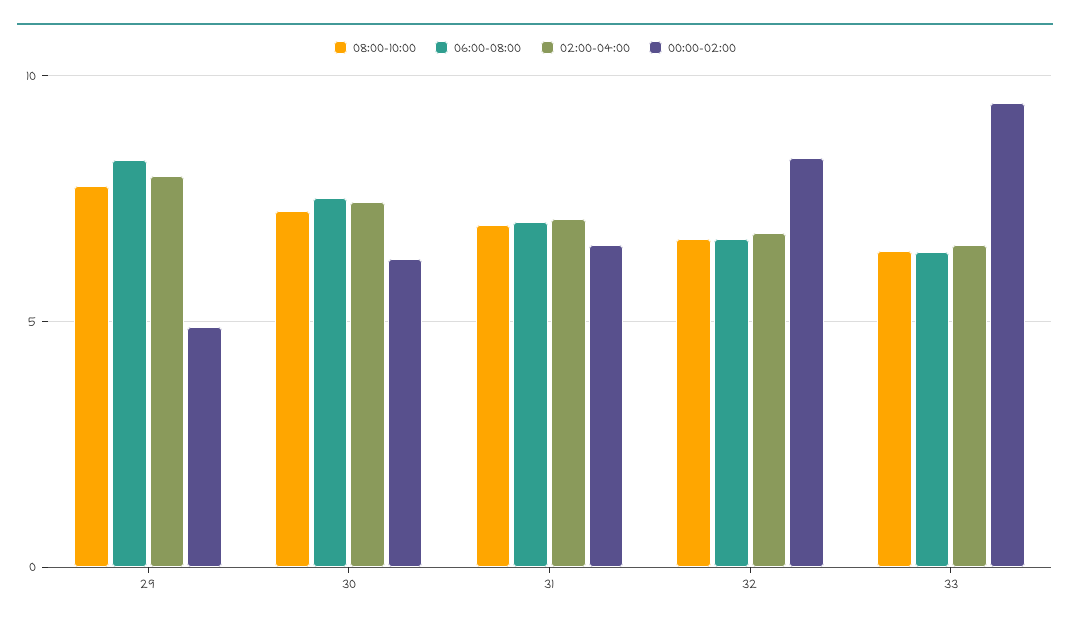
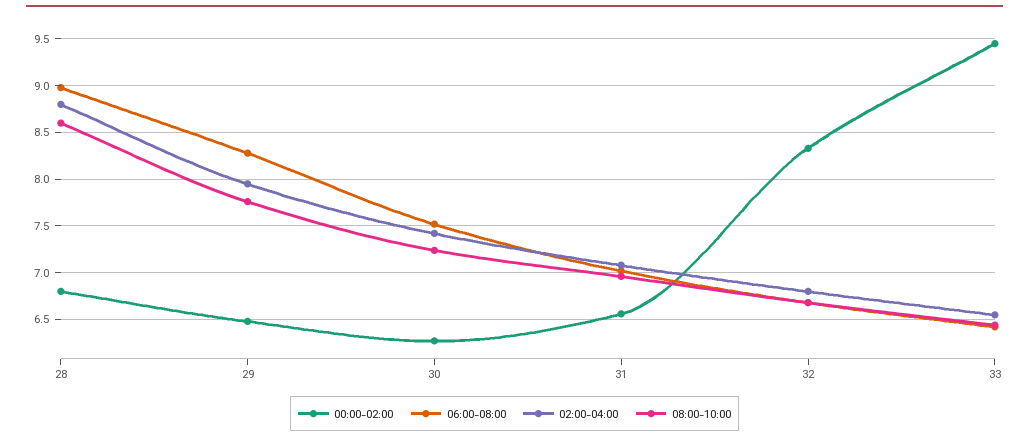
  {
    "08:00-10:00": {
      "29": 7.8,
      "30": 7.2,
      "31": 7,
      "32": 6.7,
-     "33": 6.4
+     "33": 6.4,
+     "28": 8.6
    },
    "06:00-08:00": {
      "29": 8.3,
      "30": 7.5,
      "31": 7,
      "32": 6.7,
-     "33": 6.4
+     "33": 6.4,
+     "28": 9
    },
    "02:00-04:00": {
      "29": 8,
      "30": 7.4,
      "31": 7.1,
      "32": 6.8,
-     "33": 6.6
+     "33": 6.6,
+     "28": 8.8
    },
    "00:00-02:00": {
-     "29": 5,
+     "29": 6.5,
      "30": 6.3,
      "31": 6.6,
      "32": 8.3,
-     "33": 9.5
+     "33": 9.5,
+     "28": 6.8
    }
  }

